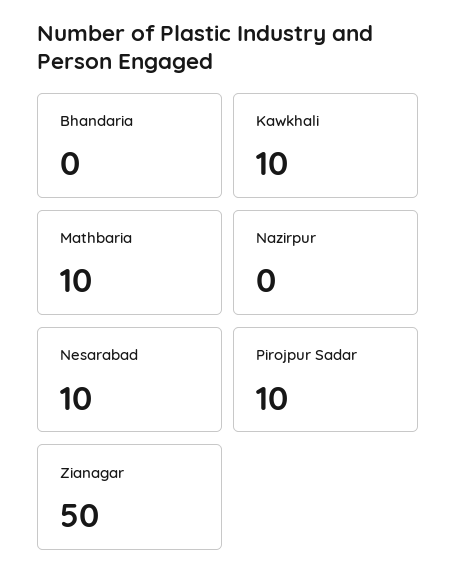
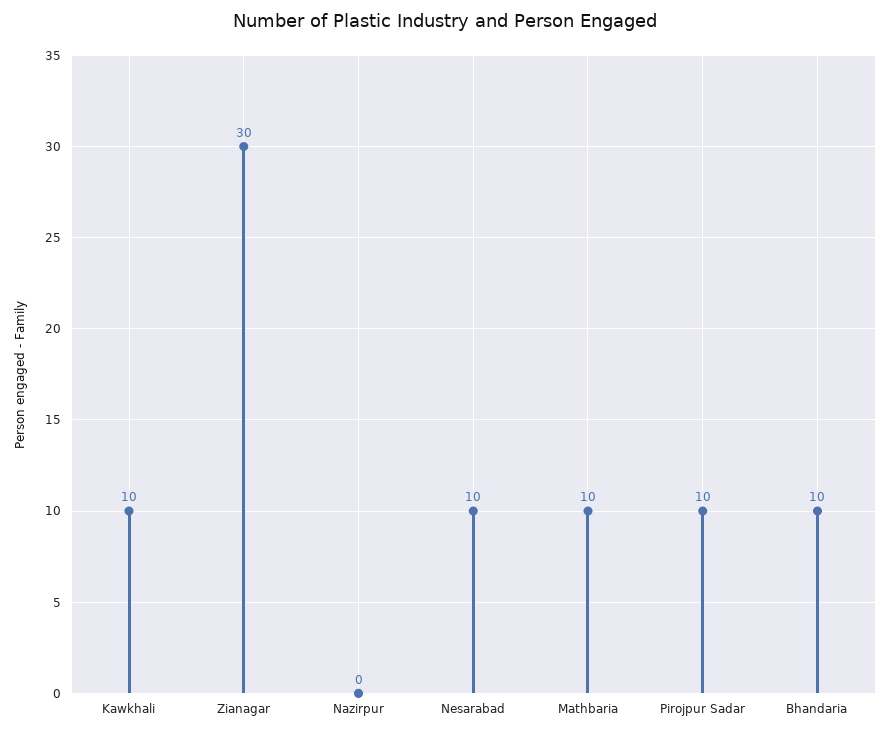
  {
-   "Bhandaria": 0,
+   "Bhandaria": 10,
    "Kawkhali": 10,
    "Mathbaria": 10,
    "Nazirpur": 0,
    "Nesarabad": 10,
    "Pirojpur Sadar": 10,
-   "Zianagar": 50
+   "Zianagar": 30
  }

